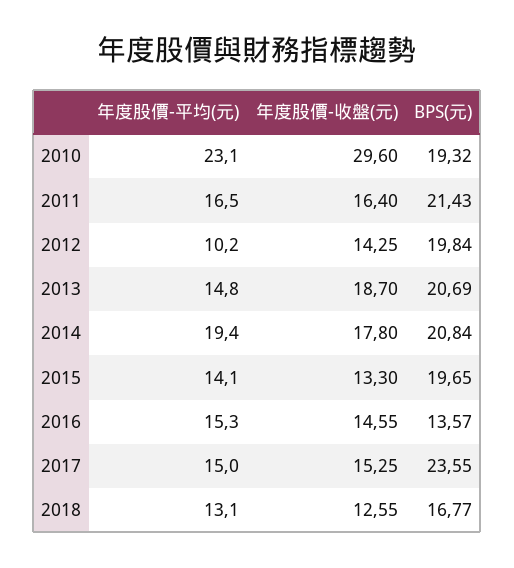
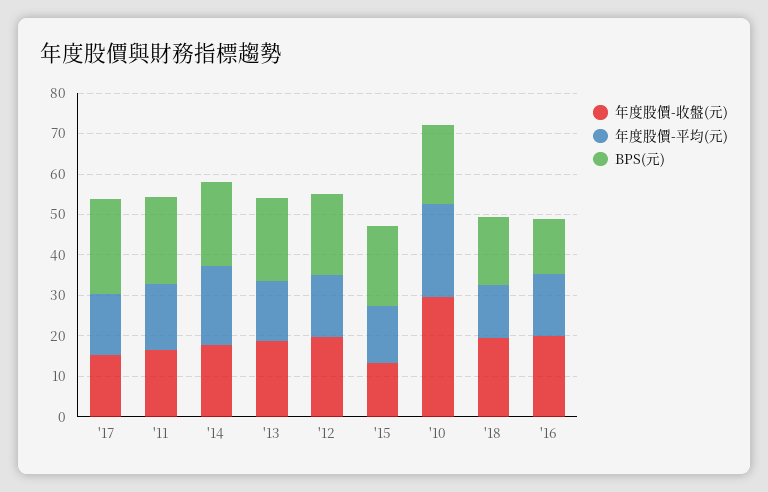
  {
    "年度股價-平均(元)": {
      "2010": 23.1,
      "2011": 16.5,
-     "2012": 10.2,
+     "2012": 16,
      "2013": 14.8,
      "2014": 19.4,
      "2015": 14.1,
      "2016": 15.3,
      "2017": 15,
      "2018": 13.1
    },
    "年度股價-收盤(元)": {
      "2010": 29.6,
      "2011": 16.4,
-     "2012": 14.25,
+     "2012": 20,
      "2013": 18.7,
      "2014": 17.8,
      "2015": 13.3,
-     "2016": 14.55,
+     "2016": 20,
      "2017": 15.25,
-     "2018": 12.55
+     "2018": 20
    },
    "BPS(元)": {
      "2010": 19.32,
      "2011": 21.43,
      "2012": 19.84,
      "2013": 20.69,
      "2014": 20.84,
      "2015": 19.65,
      "2016": 13.57,
      "2017": 23.55,
      "2018": 16.77
    }
  }

